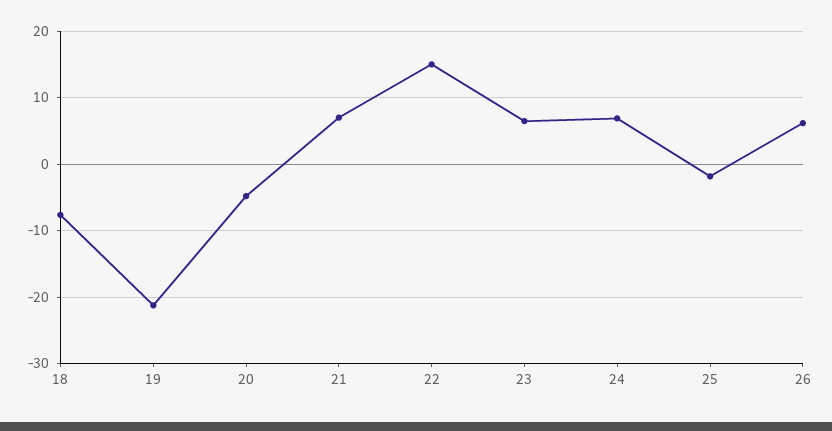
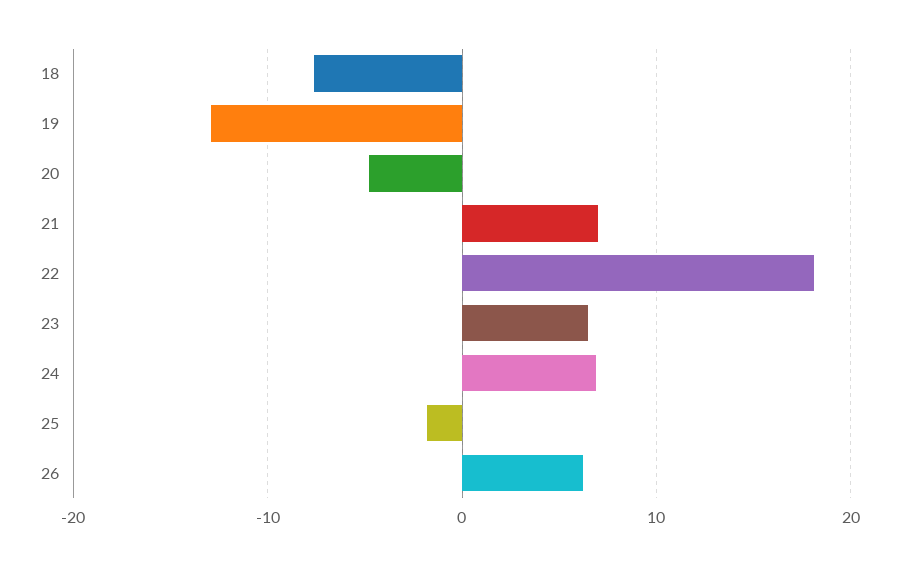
  {
    "18": -8,
-   "19": -21,
+   "19": -13,
    "20": -5,
    "21": 7,
-   "22": 15,
+   "22": 18,
    "23": 7,
    "24": 7,
    "25": -2,
    "26": 6
  }

